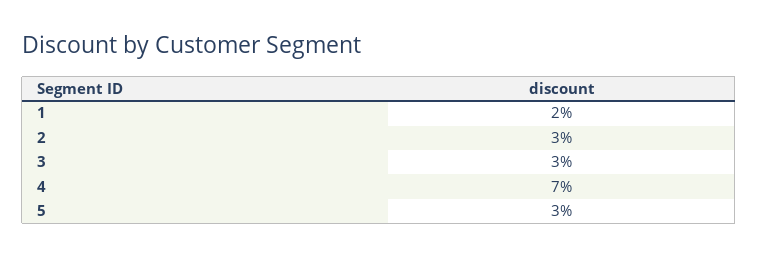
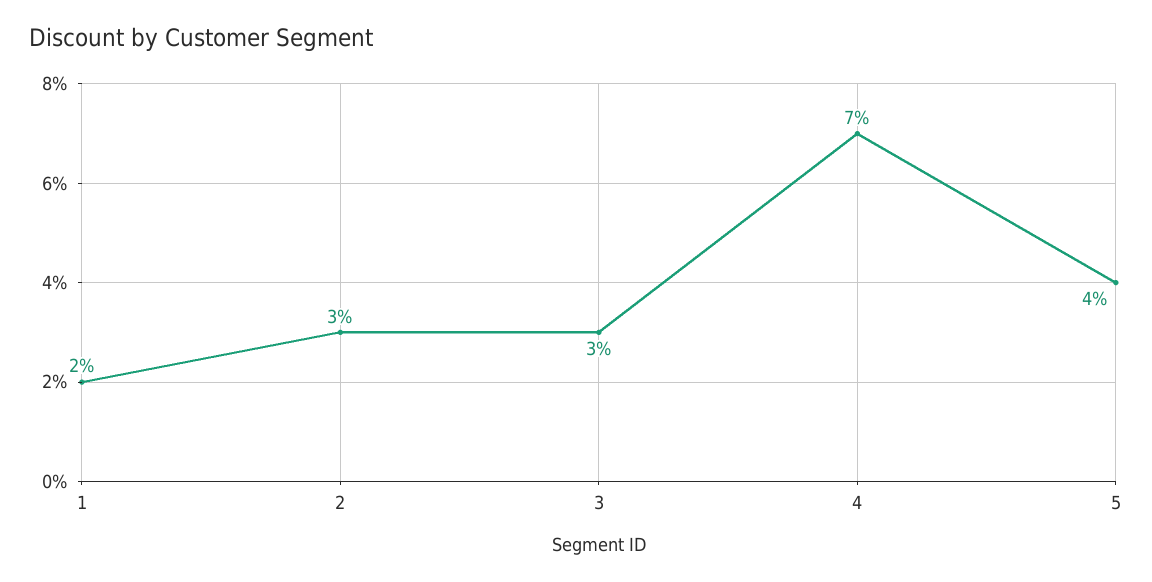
  {
    "1": 2,
    "2": 3,
    "3": 3,
    "4": 7,
-   "5": 3
+   "5": 4
  }

